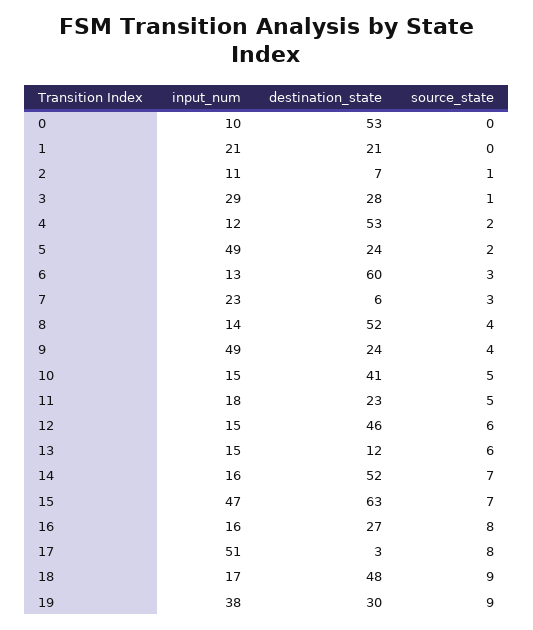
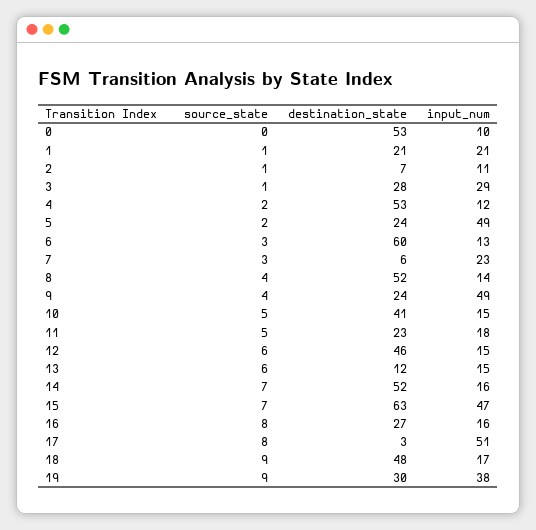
  {
    "input_num": {
      "0": 10,
      "1": 21,
      "2": 11,
      "3": 29,
      "4": 12,
      "5": 49,
      "6": 13,
      "7": 23,
      "8": 14,
      "9": 49,
      "10": 15,
      "11": 18,
      "12": 15,
      "13": 15,
      "14": 16,
      "15": 47,
      "16": 16,
      "17": 51,
      "18": 17,
      "19": 38
    },
    "destination_state": {
      "0": 53,
      "1": 21,
      "2": 7,
      "3": 28,
      "4": 53,
      "5": 24,
      "6": 60,
      "7": 6,
      "8": 52,
      "9": 24,
      "10": 41,
      "11": 23,
      "12": 46,
      "13": 12,
      "14": 52,
      "15": 63,
      "16": 27,
      "17": 3,
      "18": 48,
      "19": 30
    },
    "source_state": {
      "0": 0,
-     "1": 0,
+     "1": 1,
      "2": 1,
      "3": 1,
      "4": 2,
      "5": 2,
      "6": 3,
      "7": 3,
      "8": 4,
      "9": 4,
      "10": 5,
      "11": 5,
      "12": 6,
      "13": 6,
      "14": 7,
      "15": 7,
      "16": 8,
      "17": 8,
      "18": 9,
      "19": 9
    }
  }

